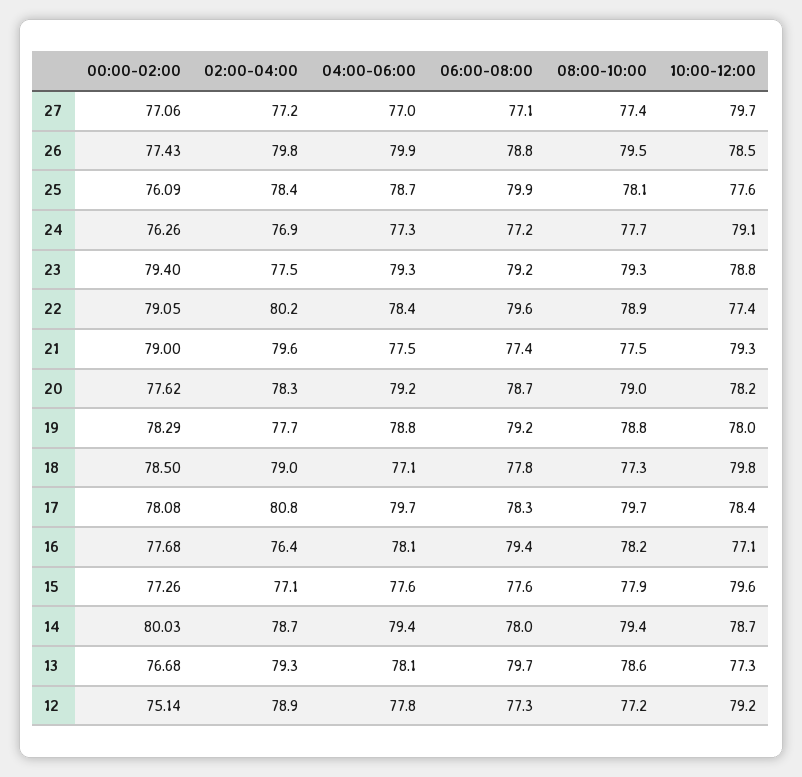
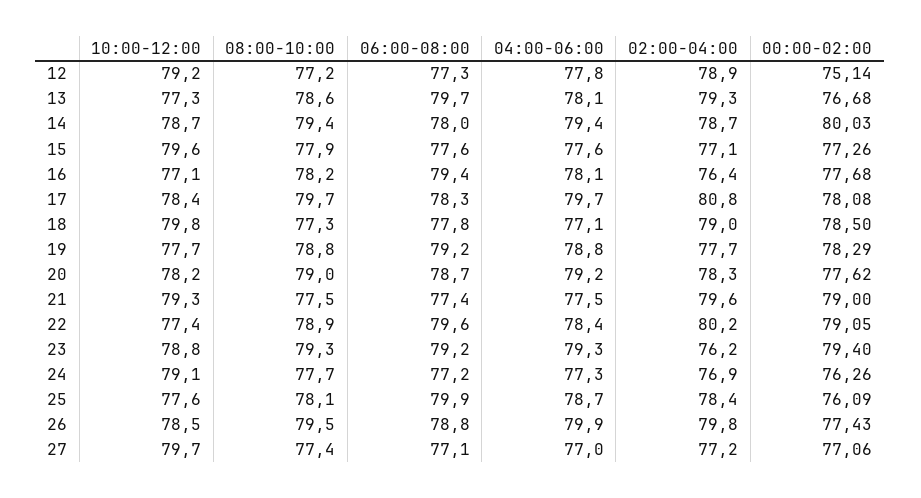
  {
    "00:00-02:00": {
      "27": 77.06,
      "26": 77.43,
      "25": 76.09,
      "24": 76.26,
      "23": 79.4,
      "22": 79.05,
      "21": 79,
      "20": 77.62,
      "19": 78.29,
      "18": 78.5,
      "17": 78.08,
      "16": 77.68,
      "15": 77.26,
      "14": 80.03,
      "13": 76.68,
      "12": 75.14
    },
    "02:00-04:00": {
      "27": 77.2,
      "26": 79.8,
      "25": 78.4,
      "24": 76.9,
-     "23": 77.5,
+     "23": 76.2,
      "22": 80.2,
      "21": 79.6,
      "20": 78.3,
      "19": 77.7,
      "18": 79,
      "17": 80.8,
      "16": 76.4,
      "15": 77.1,
      "14": 78.7,
      "13": 79.3,
      "12": 78.9
    },
    "04:00-06:00": {
      "27": 77,
      "26": 79.9,
      "25": 78.7,
      "24": 77.3,
      "23": 79.3,
      "22": 78.4,
      "21": 77.5,
      "20": 79.2,
      "19": 78.8,
      "18": 77.1,
      "17": 79.7,
      "16": 78.1,
      "15": 77.6,
      "14": 79.4,
      "13": 78.1,
      "12": 77.8
    },
    "06:00-08:00": {
      "27": 77.1,
      "26": 78.8,
      "25": 79.9,
      "24": 77.2,
      "23": 79.2,
      "22": 79.6,
      "21": 77.4,
      "20": 78.7,
      "19": 79.2,
      "18": 77.8,
      "17": 78.3,
      "16": 79.4,
      "15": 77.6,
      "14": 78,
      "13": 79.7,
      "12": 77.3
    },
    "08:00-10:00": {
      "27": 77.4,
      "26": 79.5,
      "25": 78.1,
      "24": 77.7,
      "23": 79.3,
      "22": 78.9,
      "21": 77.5,
      "20": 79,
      "19": 78.8,
      "18": 77.3,
      "17": 79.7,
      "16": 78.2,
      "15": 77.9,
      "14": 79.4,
      "13": 78.6,
      "12": 77.2
    },
    "10:00-12:00": {
      "27": 79.7,
      "26": 78.5,
      "25": 77.6,
      "24": 79.1,
      "23": 78.8,
      "22": 77.4,
      "21": 79.3,
      "20": 78.2,
-     "19": 78,
+     "19": 77.7,
      "18": 79.8,
      "17": 78.4,
      "16": 77.1,
      "15": 79.6,
      "14": 78.7,
      "13": 77.3,
      "12": 79.2
    }
  }

